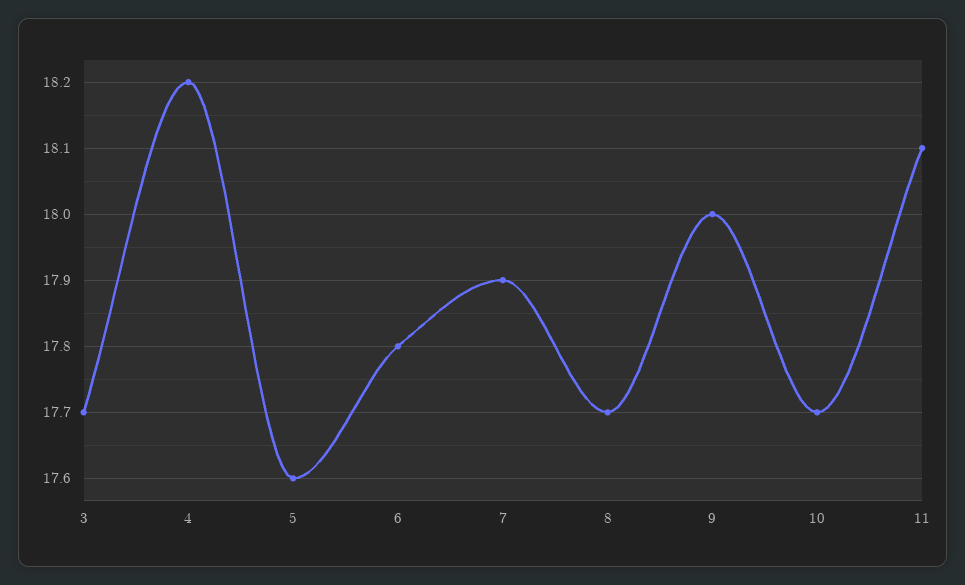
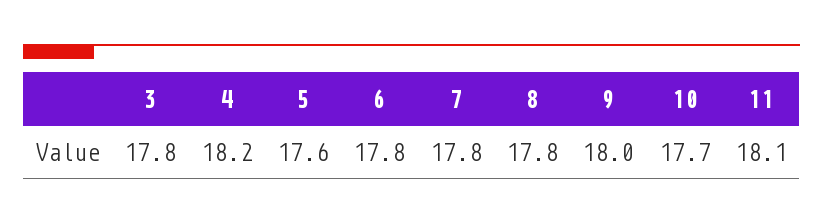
  {
-   "3": 17.7,
+   "3": 17.8,
    "4": 18.2,
    "5": 17.6,
    "6": 17.8,
-   "7": 17.9,
+   "7": 17.8,
-   "8": 17.7,
+   "8": 17.8,
    "9": 18,
    "10": 17.7,
    "11": 18.1
  }

